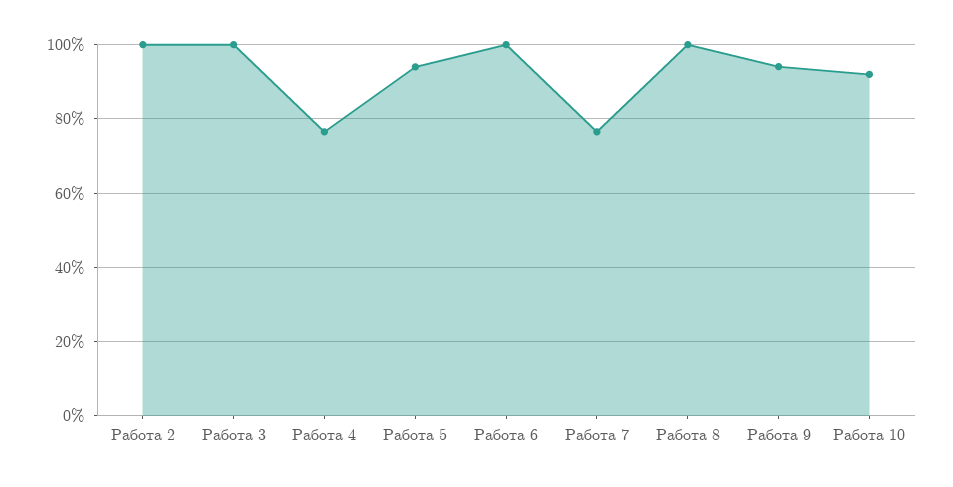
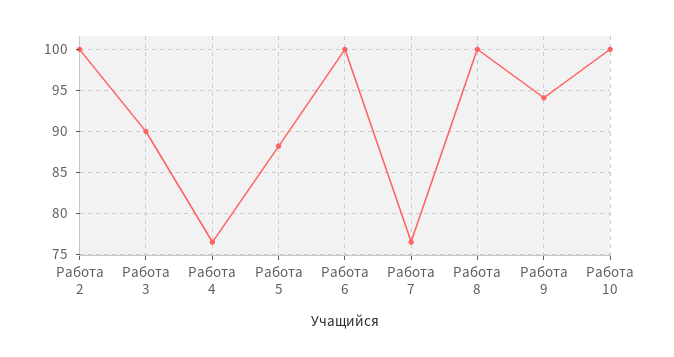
  {
    "Работа 2": 100,
-   "Работа 3": 100,
+   "Работа 3": 90,
    "Работа 4": 77,
-   "Работа 5": 94,
+   "Работа 5": 88,
    "Работа 6": 100,
    "Работа 7": 77,
    "Работа 8": 100,
    "Работа 9": 94,
-   "Работа 10": 92
+   "Работа 10": 100
  }

